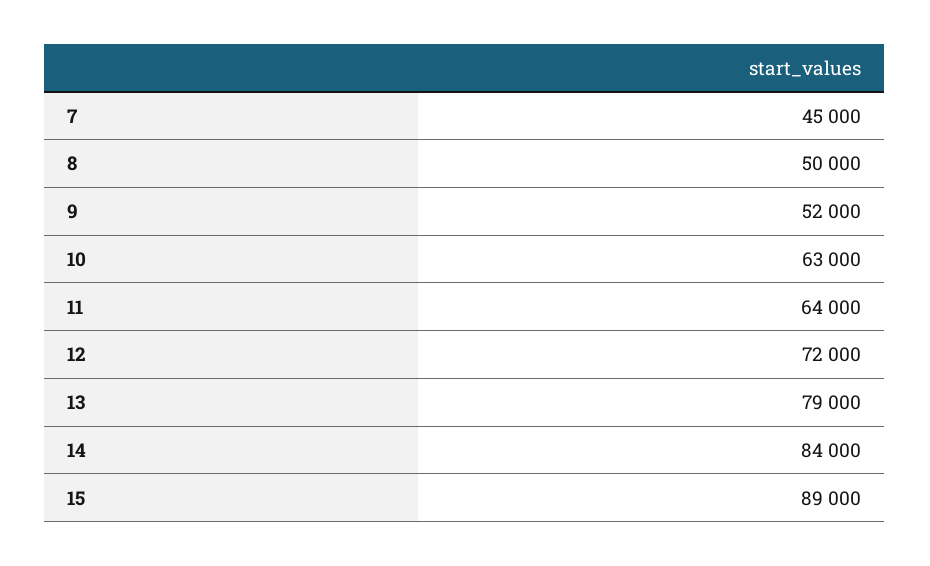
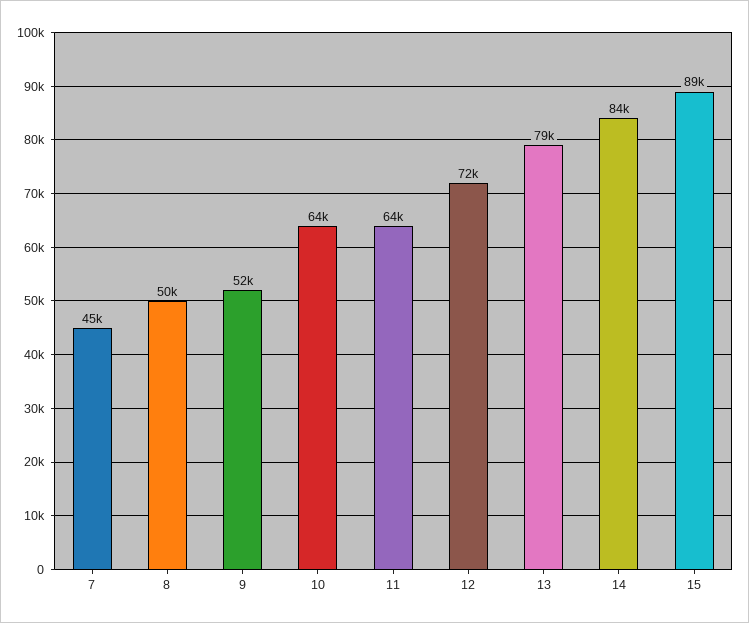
  {
    "7": 45000,
    "8": 50000,
    "9": 52000,
-   "10": 63000,
+   "10": 64000,
    "11": 64000,
    "12": 72000,
    "13": 79000,
    "14": 84000,
    "15": 89000
  }

